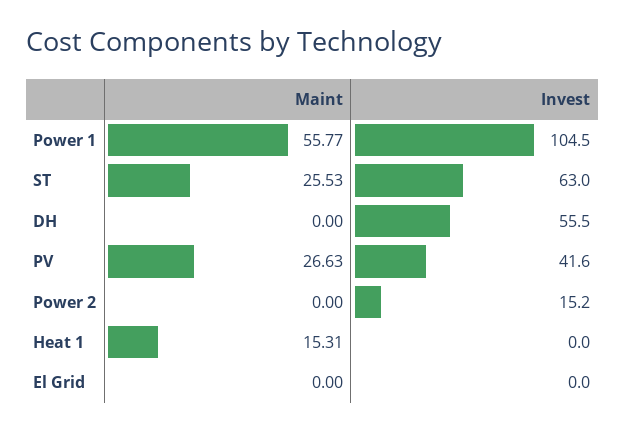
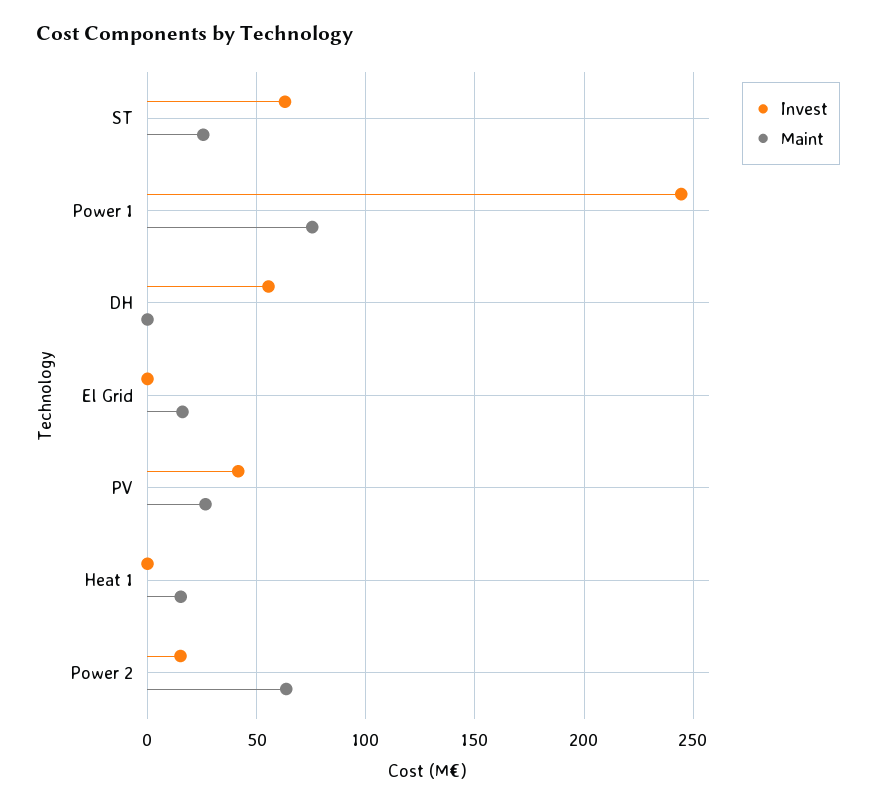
  {
    "Maint": {
-     "Power 1": 55.77,
+     "Power 1": 75,
      "ST": 25.53,
      "DH": 0,
      "PV": 26.63,
-     "Power 2": 0,
+     "Power 2": 65,
      "Heat 1": 15.31,
-     "El Grid": 0
+     "El Grid": 15
    },
    "Invest": {
-     "Power 1": 104.5,
+     "Power 1": 245,
      "ST": 63,
      "DH": 55.5,
      "PV": 41.6,
      "Power 2": 15.2,
      "Heat 1": 0,
      "El Grid": 0
    }
  }

